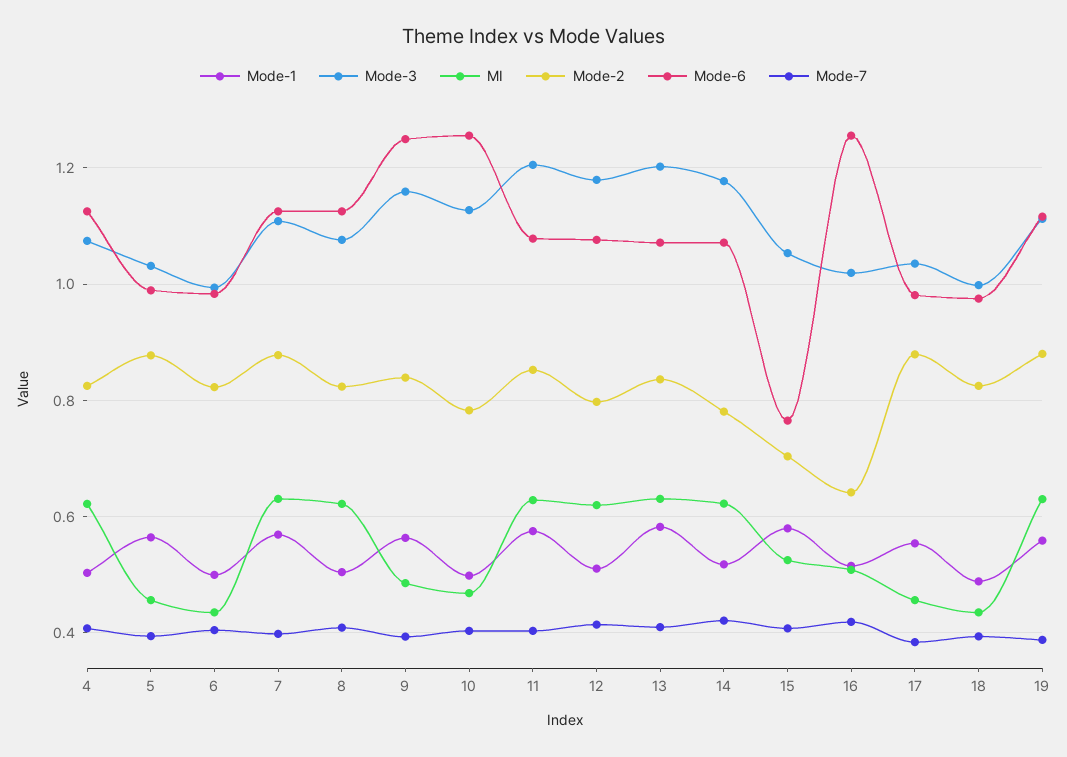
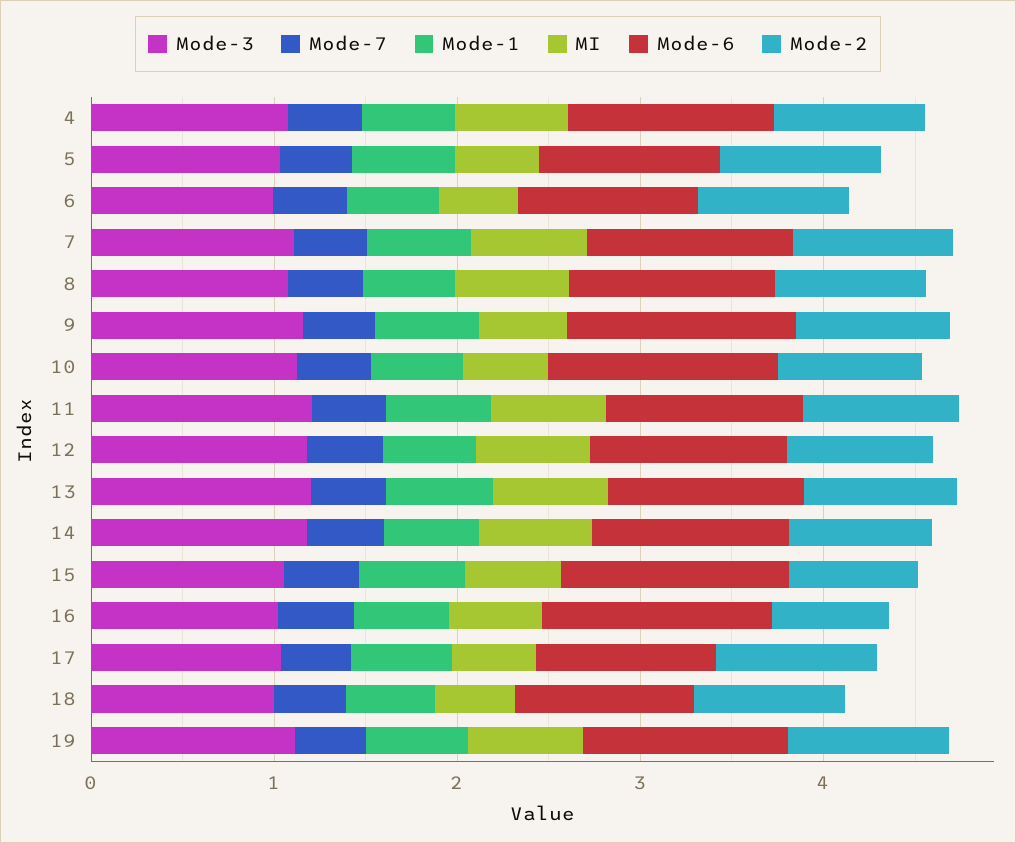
  {
    "Mode-1": {
      "4": 0.5,
      "5": 0.56,
      "6": 0.5,
      "7": 0.56,
      "8": 0.5,
      "9": 0.56,
      "10": 0.5,
      "11": 0.58,
      "12": 0.52,
      "13": 0.58,
      "14": 0.52,
      "15": 0.58,
      "16": 0.52,
      "17": 0.56,
      "18": 0.48,
      "19": 0.56
    },
    "Mode-3": {
      "4": 1.08,
      "5": 1.04,
      "6": 1,
      "7": 1.1,
      "8": 1.08,
      "9": 1.16,
      "10": 1.12,
      "11": 1.2,
      "12": 1.18,
      "13": 1.2,
      "14": 1.18,
      "15": 1.06,
      "16": 1.02,
      "17": 1.04,
      "18": 1,
      "19": 1.12
    },
    "MI": {
      "4": 0.62,
      "5": 0.46,
      "6": 0.44,
      "7": 0.64,
      "8": 0.62,
      "9": 0.48,
      "10": 0.46,
      "11": 0.62,
      "12": 0.62,
      "13": 0.64,
      "14": 0.62,
      "15": 0.52,
      "16": 0.5,
      "17": 0.46,
      "18": 0.44,
      "19": 0.62
    },
    "Mode-2": {
      "4": 0.82,
      "5": 0.88,
      "6": 0.82,
      "7": 0.88,
      "8": 0.82,
      "9": 0.84,
      "10": 0.78,
      "11": 0.86,
      "12": 0.8,
      "13": 0.84,
      "14": 0.78,
      "15": 0.7,
      "16": 0.64,
      "17": 0.88,
      "18": 0.82,
      "19": 0.88
    },
    "Mode-6": {
      "4": 1.12,
      "5": 0.98,
      "6": 0.98,
      "7": 1.12,
      "8": 1.12,
      "9": 1.24,
      "10": 1.26,
      "11": 1.08,
      "12": 1.08,
      "13": 1.08,
      "14": 1.08,
-     "15": 0.76,
+     "15": 1.2,
      "16": 1.26,
      "17": 0.98,
      "18": 0.98,
      "19": 1.12
    },
    "Mode-7": {
      "4": 0.4,
      "5": 0.4,
      "6": 0.4,
      "7": 0.4,
      "8": 0.4,
      "9": 0.4,
      "10": 0.4,
      "11": 0.4,
      "12": 0.42,
      "13": 0.42,
      "14": 0.42,
      "15": 0.4,
      "16": 0.42,
      "17": 0.38,
      "18": 0.4,
      "19": 0.38
    }
  }

